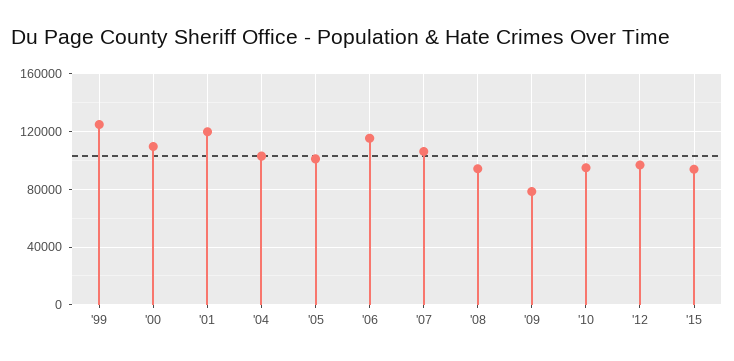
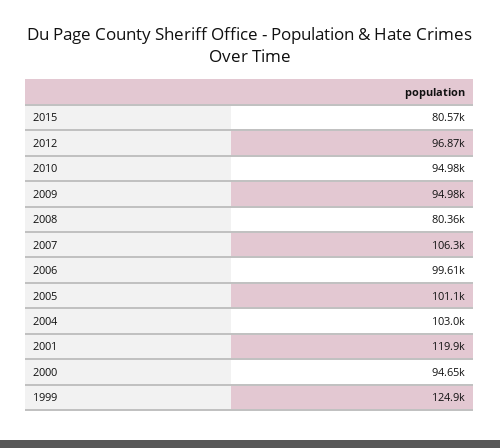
  {
    "'99": 124900,
-   "'00": 110000,
+   "'00": 94650,
    "'01": 119900,
    "'04": 103000,
    "'05": 101100,
-   "'06": 115000,
+   "'06": 99610,
    "'07": 106300,
-   "'08": 95000,
+   "'08": 80360,
-   "'09": 80000,
+   "'09": 94980,
    "'10": 94980,
    "'12": 96870,
-   "'15": 95000
+   "'15": 80570
  }

